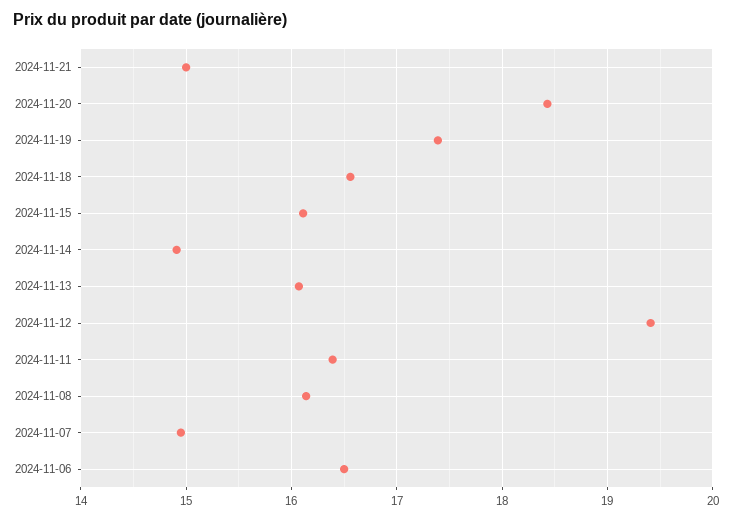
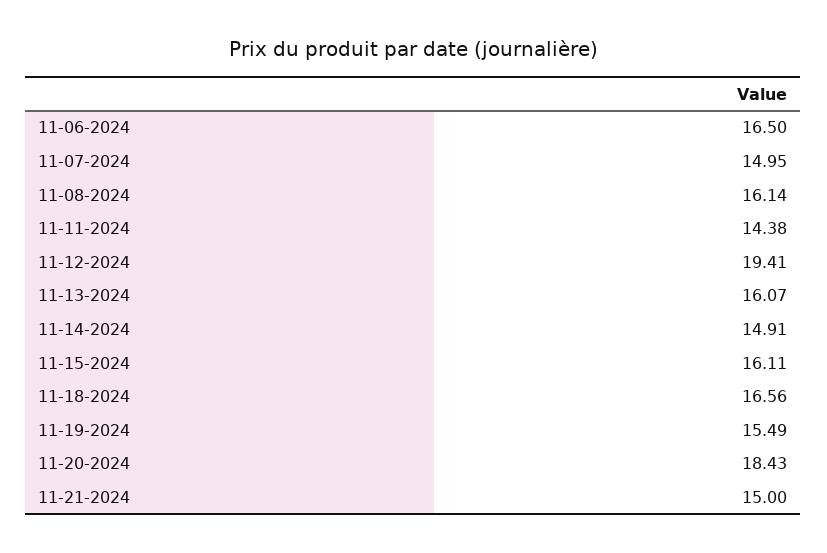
  {
    "2024-11-21": 15,
    "2024-11-20": 18.43,
-   "2024-11-19": 17.4,
+   "2024-11-19": 15.49,
    "2024-11-18": 16.56,
    "2024-11-15": 16.11,
    "2024-11-14": 14.91,
    "2024-11-13": 16.07,
    "2024-11-12": 19.41,
-   "2024-11-11": 16.4,
+   "2024-11-11": 14.38,
    "2024-11-08": 16.14,
    "2024-11-07": 14.95,
    "2024-11-06": 16.5
  }

